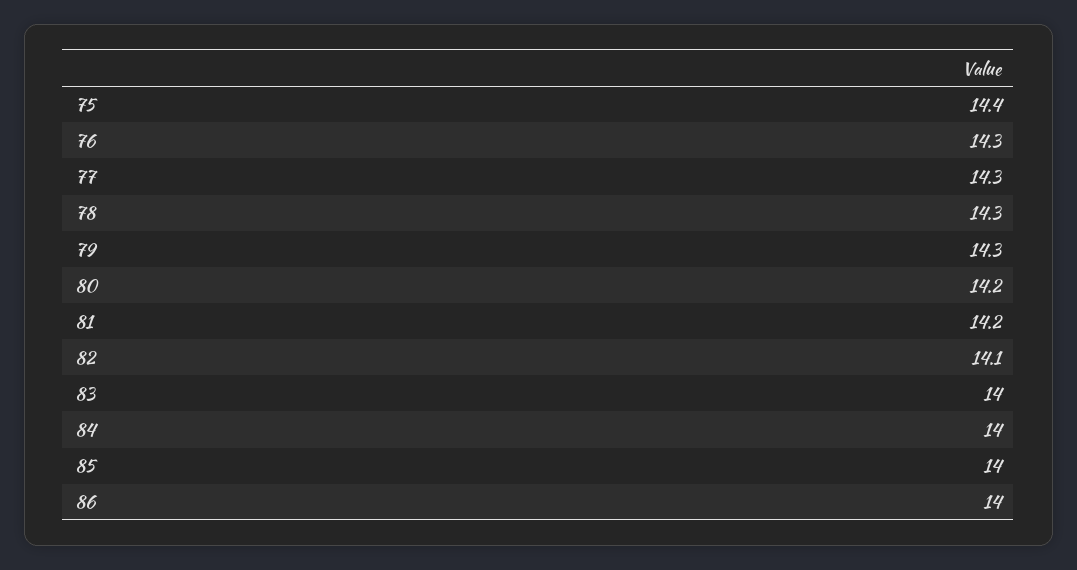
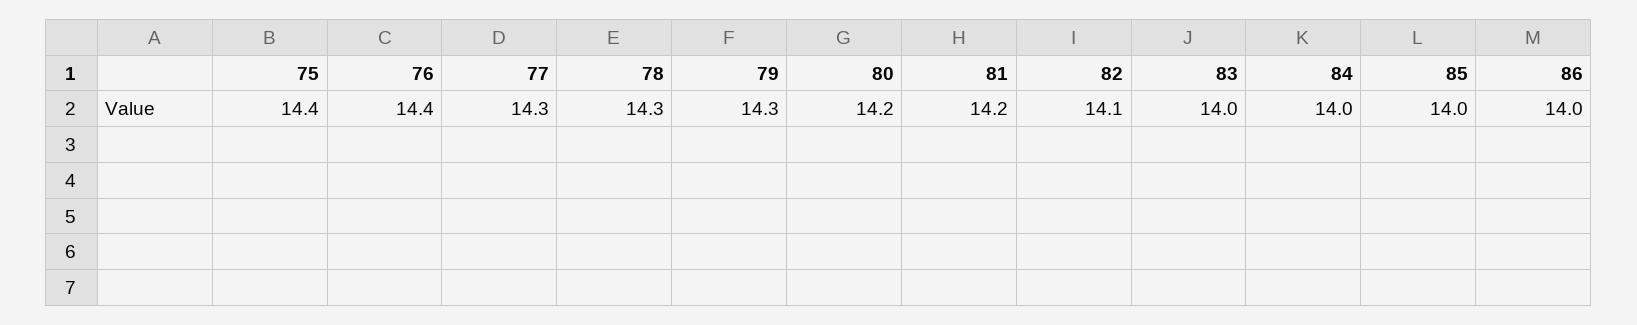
  {
    "75": 14.4,
-   "76": 14.3,
+   "76": 14.4,
    "77": 14.3,
    "78": 14.3,
    "79": 14.3,
    "80": 14.2,
    "81": 14.2,
    "82": 14.1,
    "83": 14,
    "84": 14,
    "85": 14,
    "86": 14
  }

